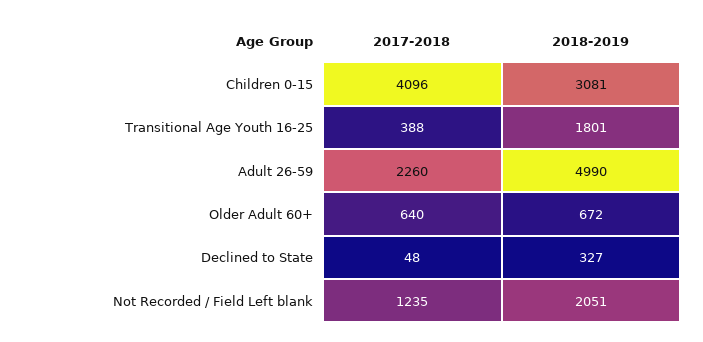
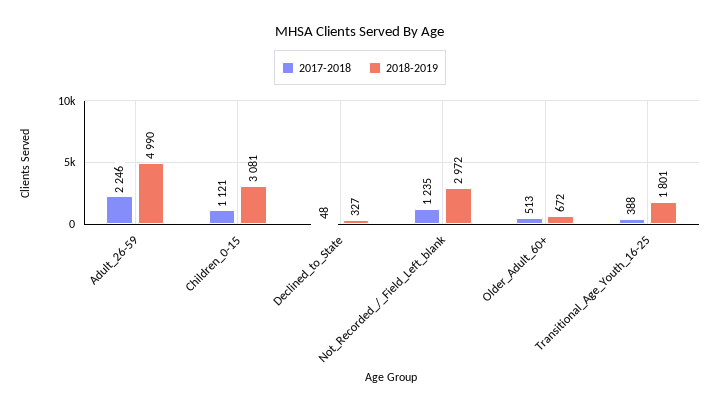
  {
    "2017-2018": {
-     "Children 0-15": 4096,
+     "Children 0-15": 1121,
      "Transitional Age Youth 16-25": 388,
-     "Adult 26-59": 2260,
+     "Adult 26-59": 2246,
-     "Older Adult 60+": 640,
+     "Older Adult 60+": 513,
      "Declined to State": 48,
      "Not Recorded / Field Left blank": 1235
    },
    "2018-2019": {
      "Children 0-15": 3081,
      "Transitional Age Youth 16-25": 1801,
      "Adult 26-59": 4990,
      "Older Adult 60+": 672,
      "Declined to State": 327,
-     "Not Recorded / Field Left blank": 2051
+     "Not Recorded / Field Left blank": 2972
    }
  }

